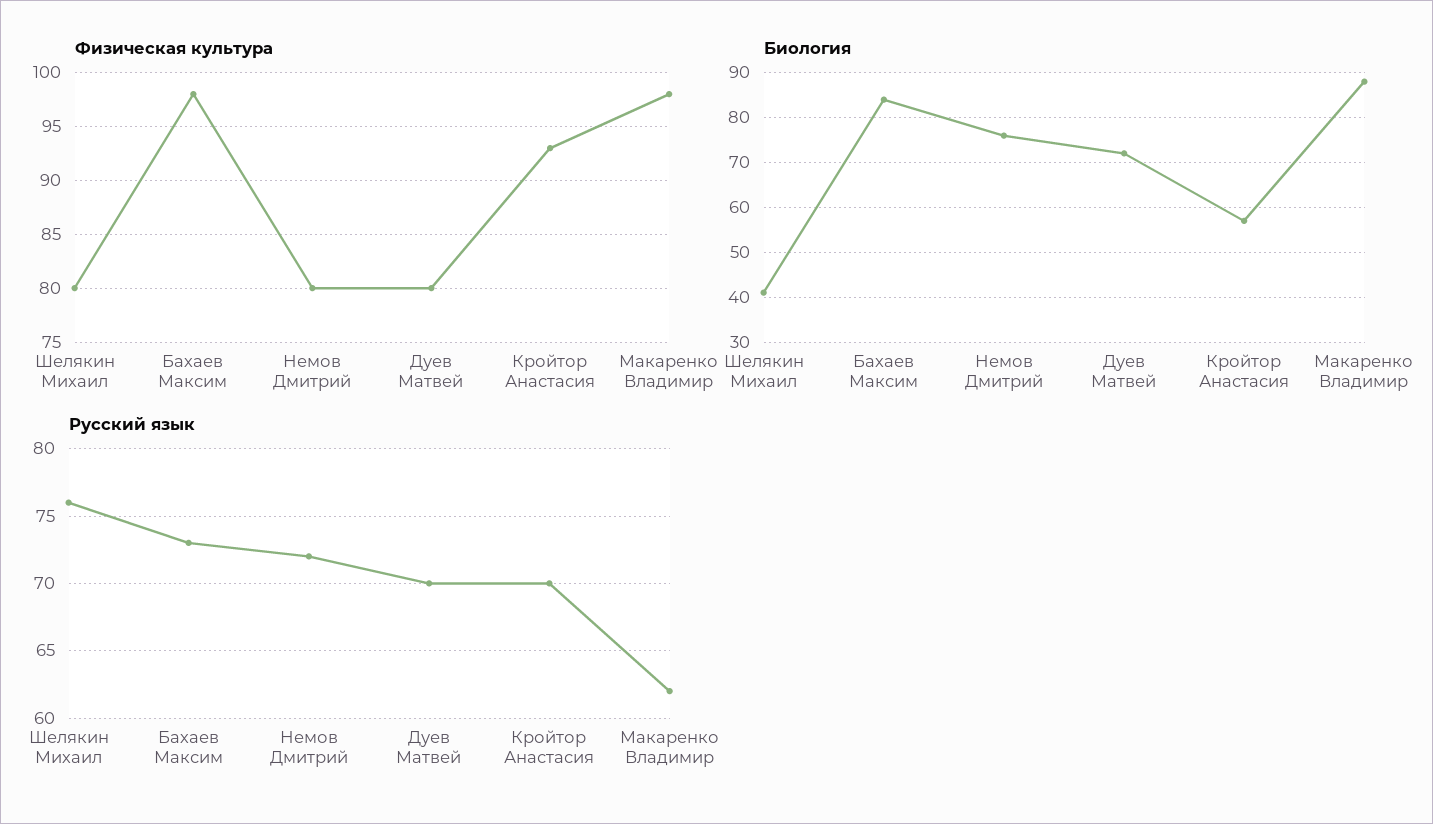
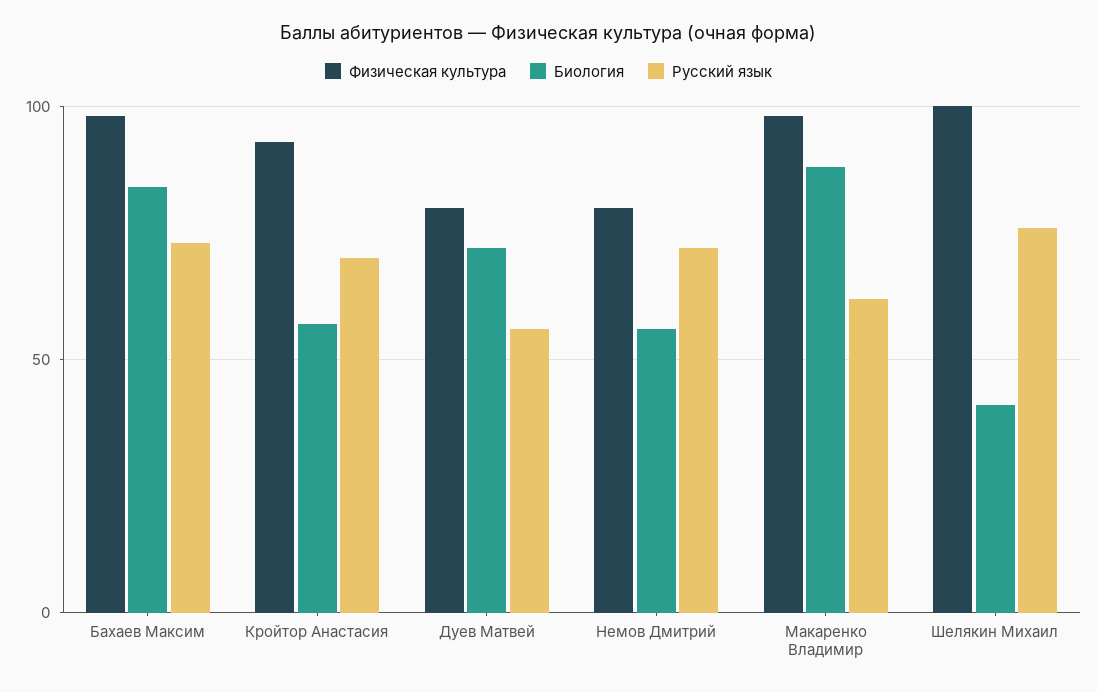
  {
    "Физическая культура": {
-     "Шелякин Михаил": 80,
+     "Шелякин Михаил": 100,
      "Бахаев Максим": 98,
      "Немов Дмитрий": 80,
      "Дуев Матвей": 80,
      "Кройтор Анастасия": 93,
      "Макаренко Владимир": 98
    },
    "Биология": {
      "Шелякин Михаил": 40,
      "Бахаев Максим": 85,
-     "Немов Дмитрий": 75,
+     "Немов Дмитрий": 55,
      "Дуев Матвей": 70,
      "Кройтор Анастасия": 55,
      "Макаренко Владимир": 90
    },
    "Русский язык": {
      "Шелякин Михаил": 76,
      "Бахаев Максим": 73,
      "Немов Дмитрий": 72,
-     "Дуев Матвей": 70,
+     "Дуев Матвей": 55,
      "Кройтор Анастасия": 70,
      "Макаренко Владимир": 62
    }
  }

